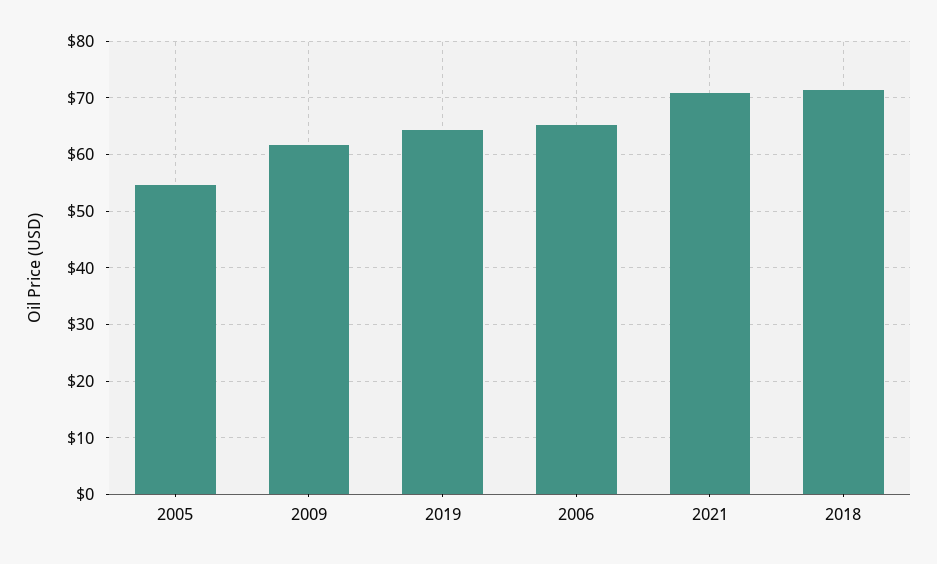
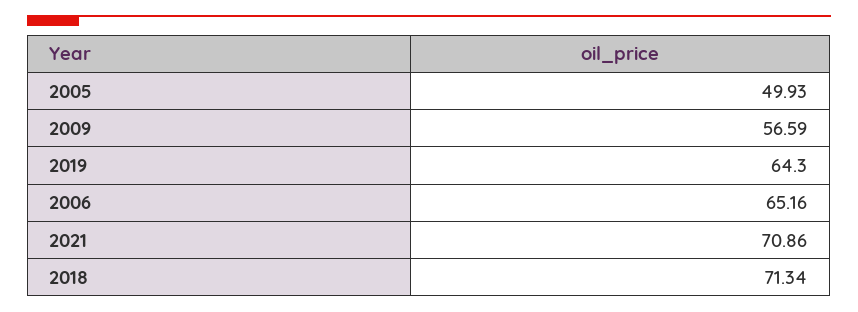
  {
-   "2005": 54,
+   "2005": 49.93,
-   "2009": 62,
+   "2009": 56.59,
    "2019": 64.3,
    "2006": 65.16,
    "2021": 70.86,
    "2018": 71.34
  }

